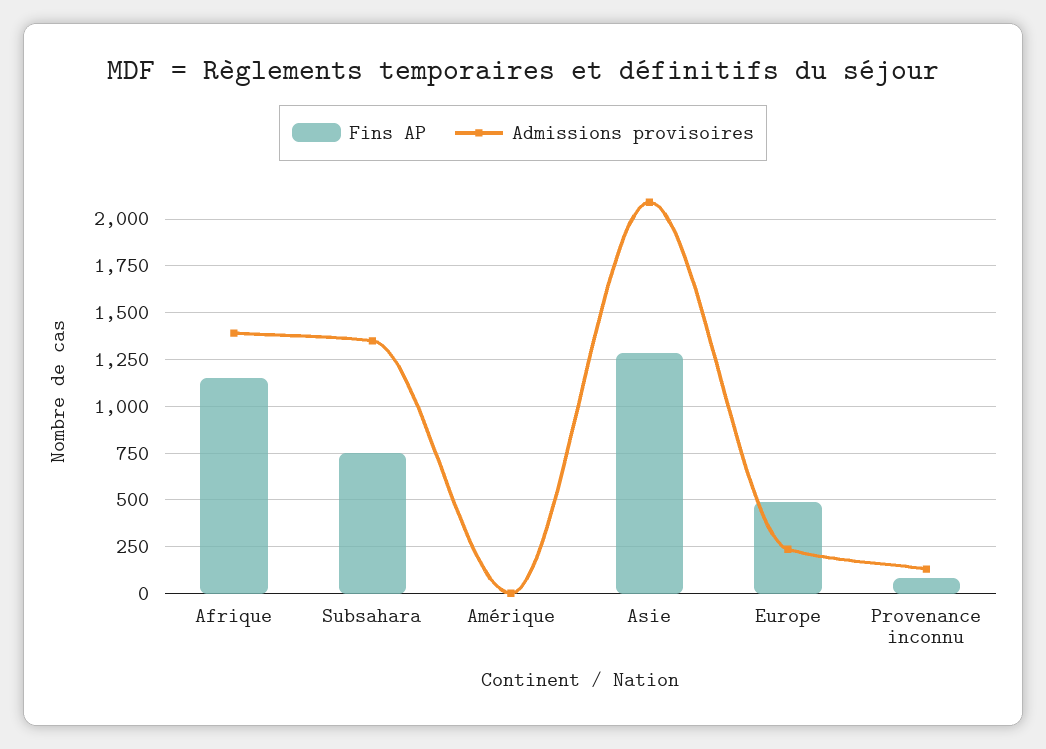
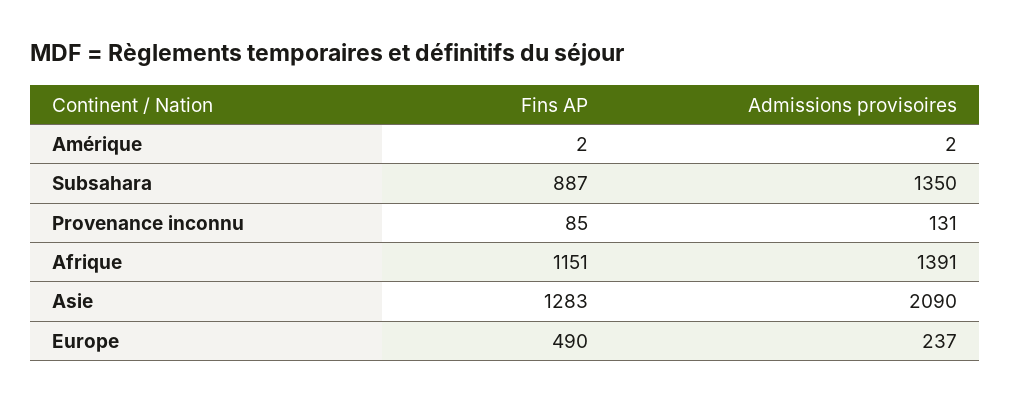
  {
    "Fins AP": {
      "Afrique": 1151,
-     "Subsahara": 750,
+     "Subsahara": 887,
      "Amérique": 2,
      "Asie": 1283,
      "Europe": 490,
      "Provenance inconnu": 85
    },
    "Admissions provisoires": {
      "Afrique": 1391,
      "Subsahara": 1350,
      "Amérique": 2,
      "Asie": 2090,
      "Europe": 237,
      "Provenance inconnu": 131
    }
  }

